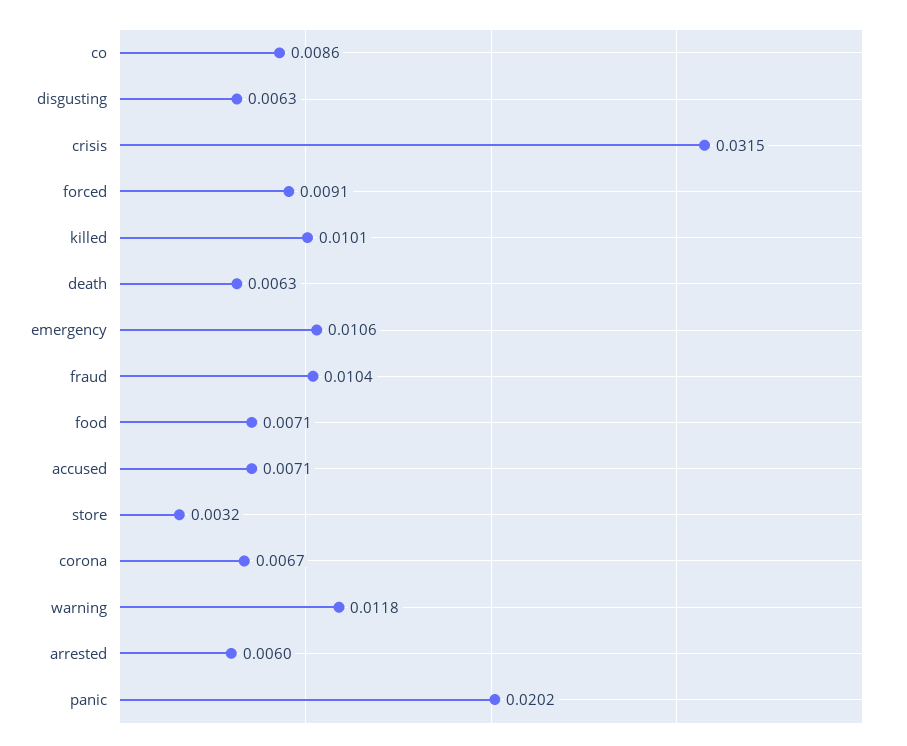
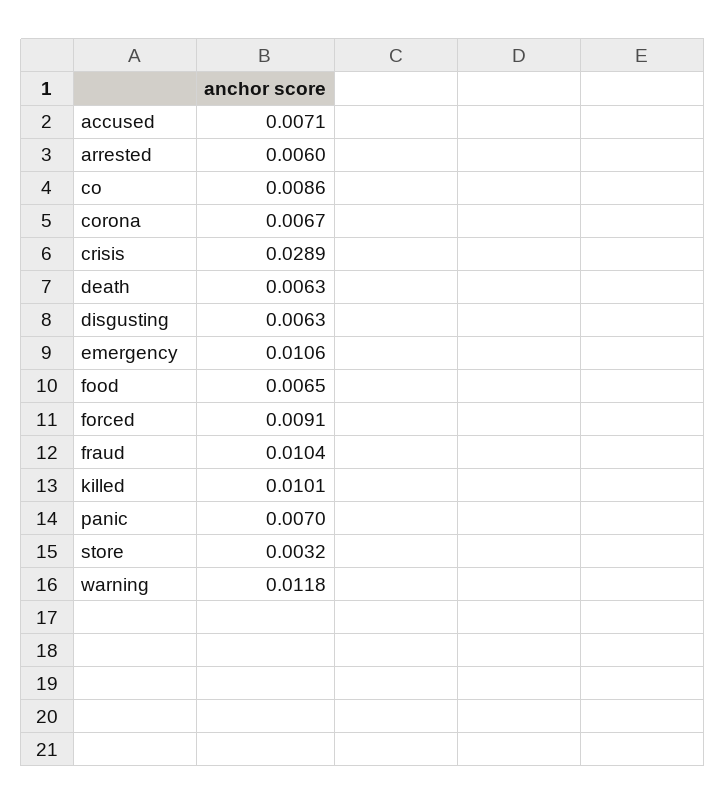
  {
    "co": 0.0086,
    "disgusting": 0.0063,
-   "crisis": 0.0315,
+   "crisis": 0.0289,
    "forced": 0.0091,
    "killed": 0.0101,
    "death": 0.0063,
    "emergency": 0.0106,
    "fraud": 0.0104,
-   "food": 0.0071,
+   "food": 0.0065,
    "accused": 0.0071,
    "store": 0.0032,
    "corona": 0.0067,
    "warning": 0.0118,
    "arrested": 0.006,
-   "panic": 0.0202
+   "panic": 0.007
  }

